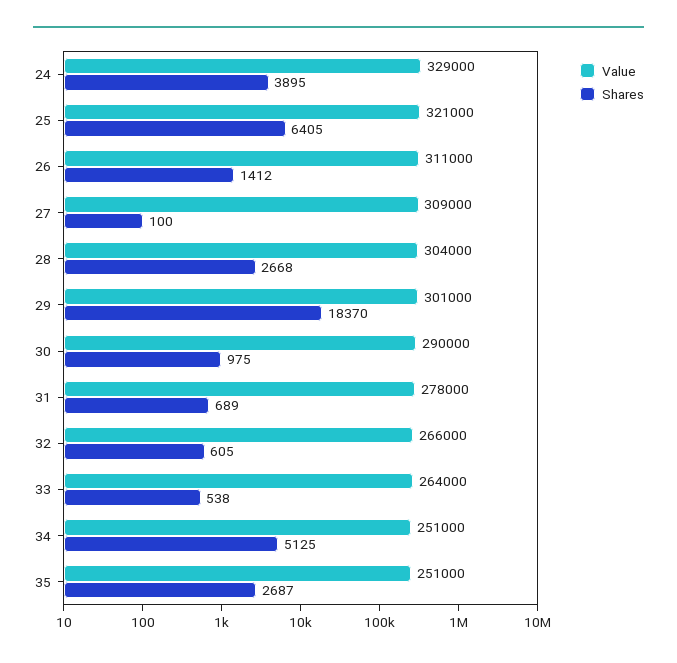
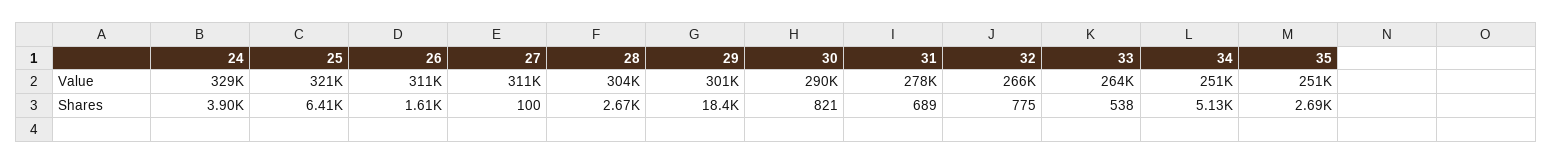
  {
    "Value": {
      "24": 329000,
      "25": 321000,
      "26": 311000,
-     "27": 309000,
+     "27": 311000,
      "28": 304000,
      "29": 301000,
      "30": 290000,
      "31": 278000,
      "32": 266000,
      "33": 264000,
      "34": 251000,
      "35": 251000
    },
    "Shares": {
      "24": 3895,
      "25": 6405,
-     "26": 1412,
+     "26": 1610,
      "27": 100,
      "28": 2668,
      "29": 18370,
-     "30": 975,
+     "30": 821,
      "31": 689,
-     "32": 605,
+     "32": 775,
      "33": 538,
      "34": 5125,
      "35": 2687
    }
  }

